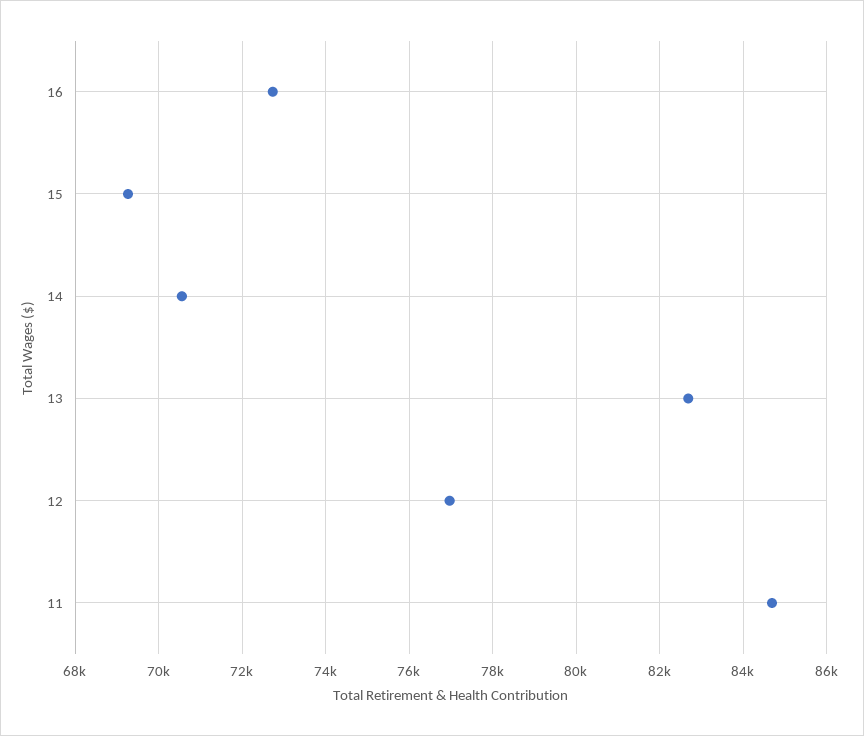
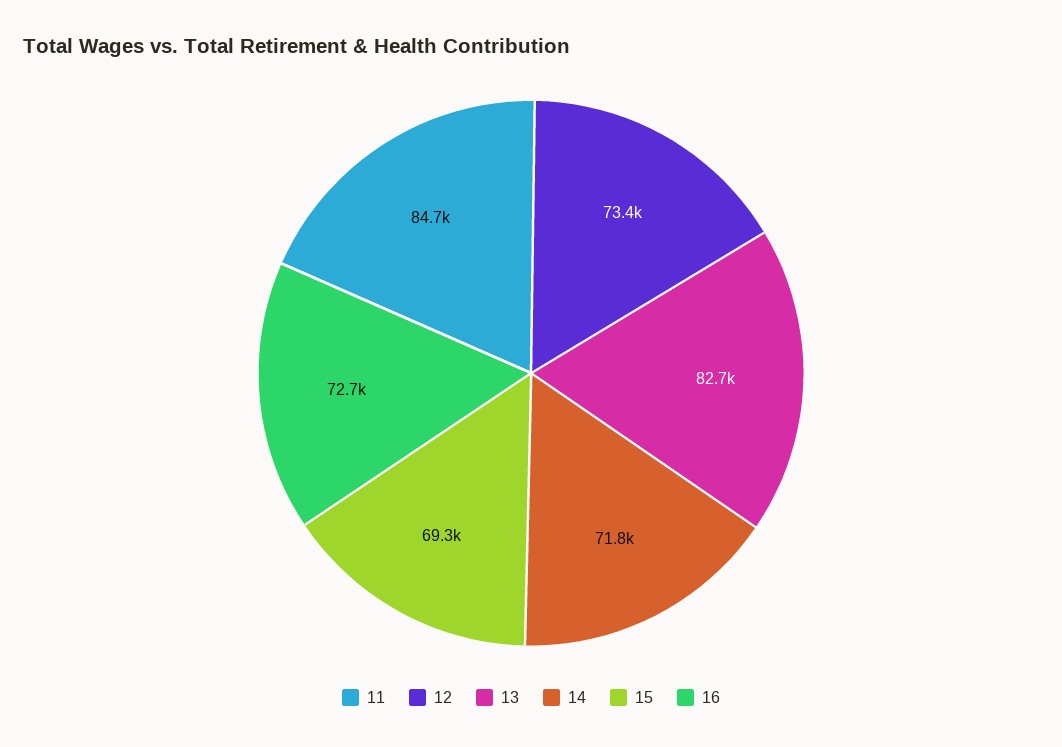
  {
    "16": 72700,
    "15": 69300,
-   "14": 70600,
+   "14": 71800,
    "13": 82700,
-   "12": 77000,
+   "12": 73400,
    "11": 84700
  }

